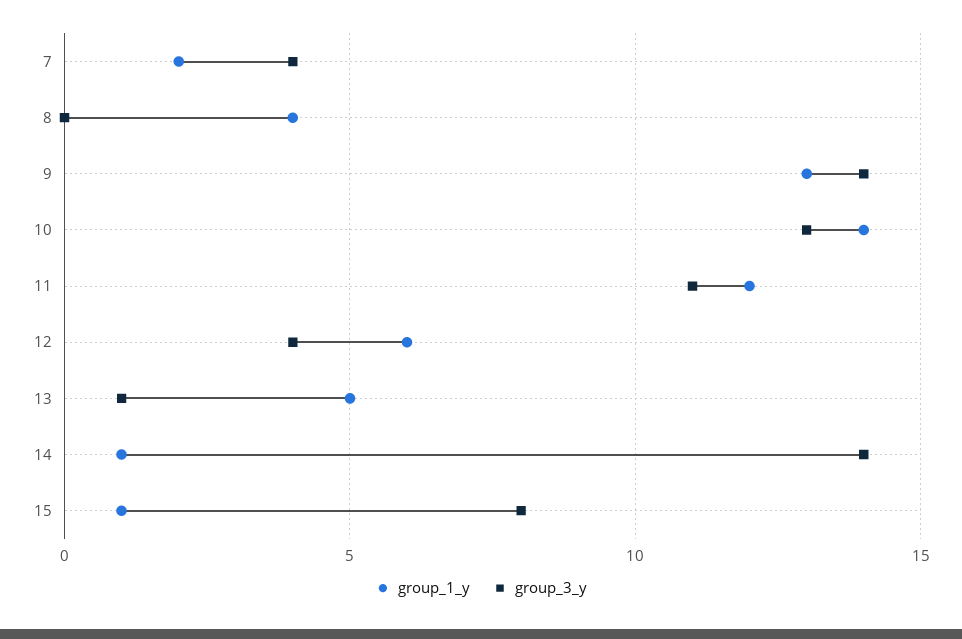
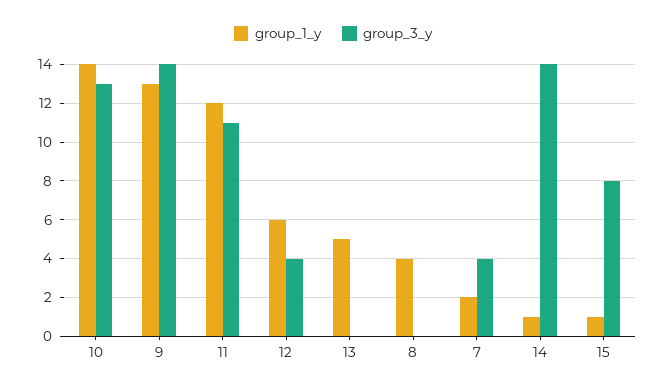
  {
    "group_1_y": {
      "7": 2,
      "8": 4,
      "9": 13,
      "10": 14,
      "11": 12,
      "12": 6,
      "13": 5,
      "14": 1,
      "15": 1
    },
    "group_3_y": {
      "7": 4,
      "8": 0,
      "9": 14,
      "10": 13,
      "11": 11,
      "12": 4,
-     "13": 1,
+     "13": 0,
      "14": 14,
      "15": 8
    }
  }

